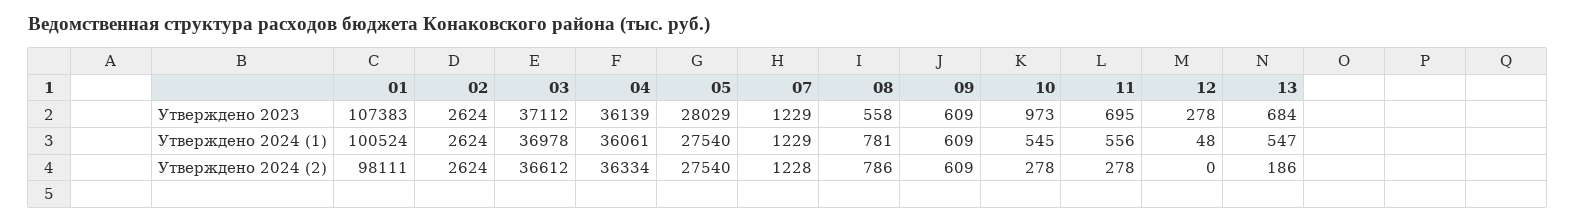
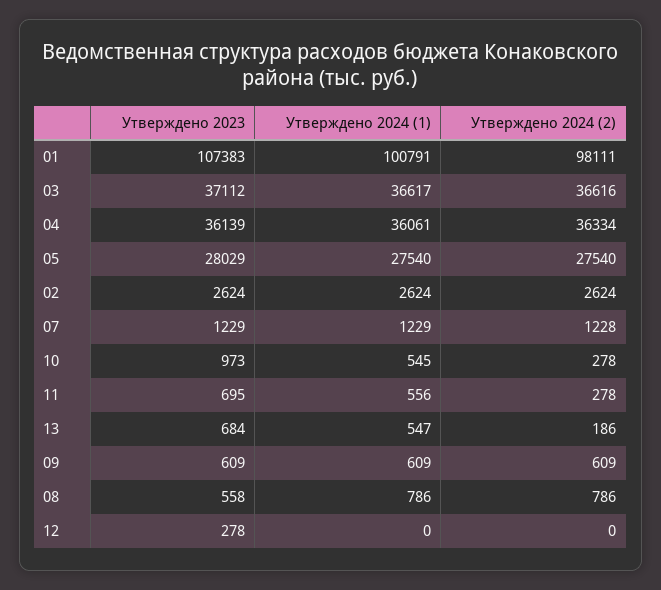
  {
    "01": {
      "Утверждено 2023": 107383,
-     "Утверждено 2024 (1)": 100524,
+     "Утверждено 2024 (1)": 100791,
      "Утверждено 2024 (2)": 98111
    },
    "02": {
      "Утверждено 2023": 2624,
      "Утверждено 2024 (1)": 2624,
      "Утверждено 2024 (2)": 2624
    },
    "03": {
      "Утверждено 2023": 37112,
-     "Утверждено 2024 (1)": 36978,
+     "Утверждено 2024 (1)": 36617,
-     "Утверждено 2024 (2)": 36612
+     "Утверждено 2024 (2)": 36616
    },
    "04": {
      "Утверждено 2023": 36139,
      "Утверждено 2024 (1)": 36061,
      "Утверждено 2024 (2)": 36334
    },
    "05": {
      "Утверждено 2023": 28029,
      "Утверждено 2024 (1)": 27540,
      "Утверждено 2024 (2)": 27540
    },
    "07": {
      "Утверждено 2023": 1229,
      "Утверждено 2024 (1)": 1229,
      "Утверждено 2024 (2)": 1228
    },
    "08": {
      "Утверждено 2023": 558,
-     "Утверждено 2024 (1)": 781,
+     "Утверждено 2024 (1)": 786,
      "Утверждено 2024 (2)": 786
    },
    "09": {
      "Утверждено 2023": 609,
      "Утверждено 2024 (1)": 609,
      "Утверждено 2024 (2)": 609
    },
    "10": {
      "Утверждено 2023": 973,
      "Утверждено 2024 (1)": 545,
      "Утверждено 2024 (2)": 278
    },
    "11": {
      "Утверждено 2023": 695,
      "Утверждено 2024 (1)": 556,
      "Утверждено 2024 (2)": 278
    },
    "12": {
      "Утверждено 2023": 278,
-     "Утверждено 2024 (1)": 48,
+     "Утверждено 2024 (1)": 0,
      "Утверждено 2024 (2)": 0
    },
    "13": {
      "Утверждено 2023": 684,
      "Утверждено 2024 (1)": 547,
      "Утверждено 2024 (2)": 186
    }
  }

